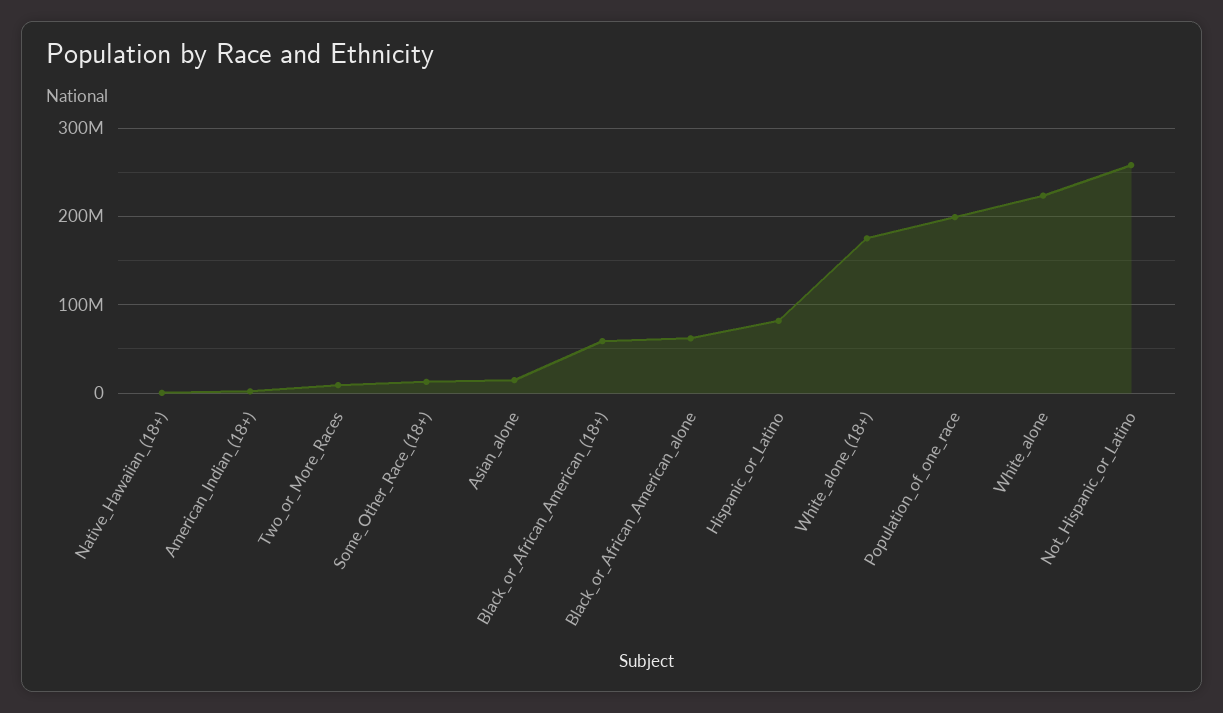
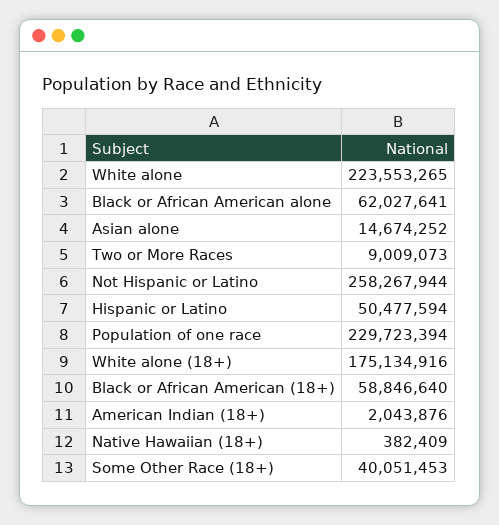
  {
    "Native_Hawaiian_(18+)": 382409,
    "American_Indian_(18+)": 2043876,
    "Two_or_More_Races": 9009073,
-   "Some_Other_Race_(18+)": 10000000,
+   "Some_Other_Race_(18+)": 40051453,
    "Asian_alone": 14674252,
    "Black_or_African_American_(18+)": 58846640,
    "Black_or_African_American_alone": 62027641,
-   "Hispanic_or_Latino": 80000000,
+   "Hispanic_or_Latino": 50477594,
    "White_alone_(18+)": 175134916,
-   "Population_of_one_race": 200000000,
+   "Population_of_one_race": 229723394,
    "White_alone": 223553265,
    "Not_Hispanic_or_Latino": 258267944
  }

